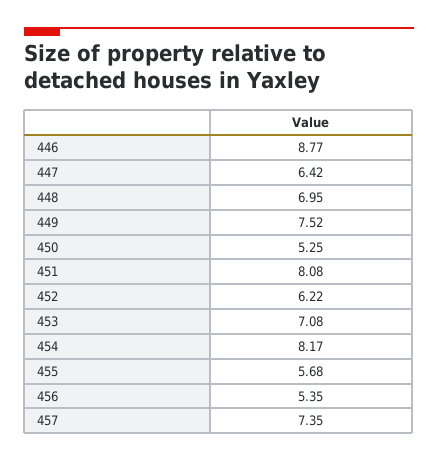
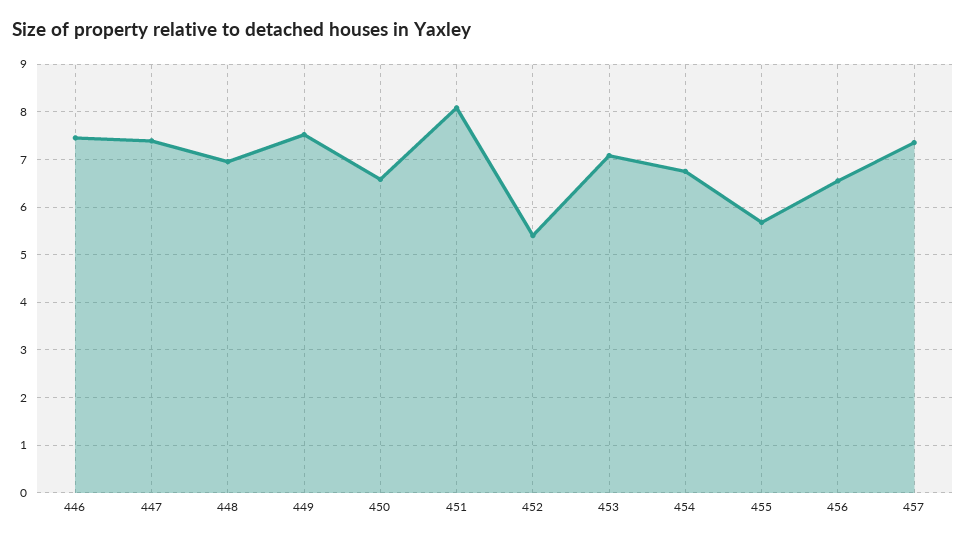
  {
-   "446": 8.77,
+   "446": 7.4,
-   "447": 6.42,
+   "447": 7.4,
    "448": 6.95,
    "449": 7.52,
-   "450": 5.25,
+   "450": 6.6,
    "451": 8.08,
-   "452": 6.22,
+   "452": 5.4,
    "453": 7.08,
-   "454": 8.17,
+   "454": 6.8,
    "455": 5.68,
-   "456": 5.35,
+   "456": 6.6,
    "457": 7.35
  }

